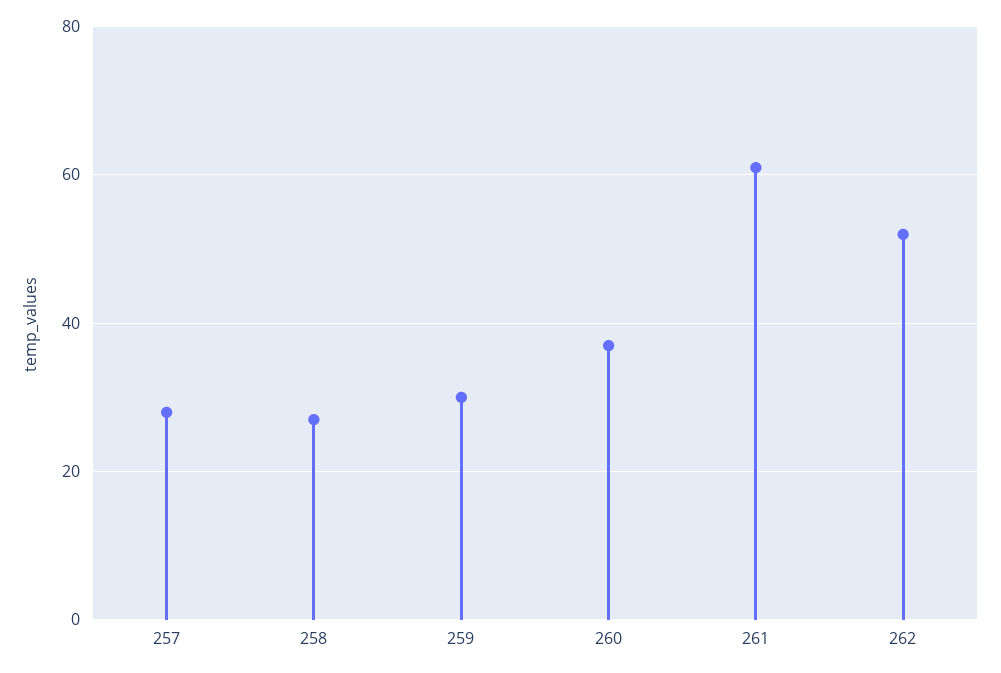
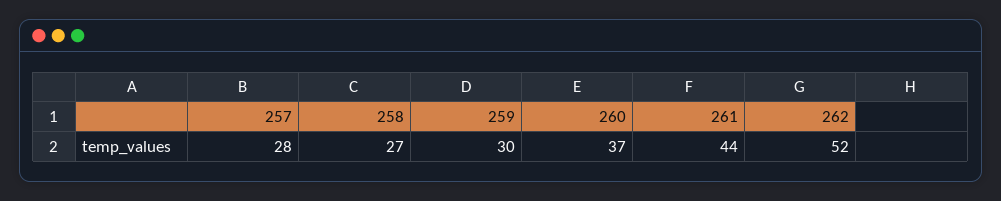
  {
    "257": 28,
    "258": 27,
    "259": 30,
    "260": 37,
-   "261": 60,
+   "261": 44,
    "262": 52
  }

